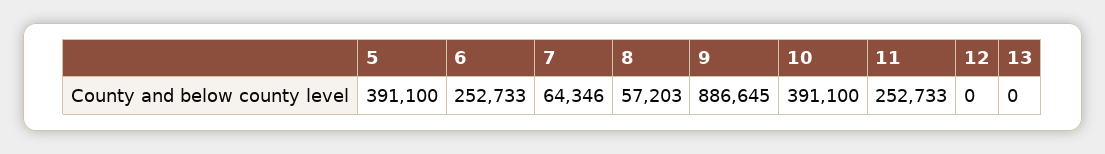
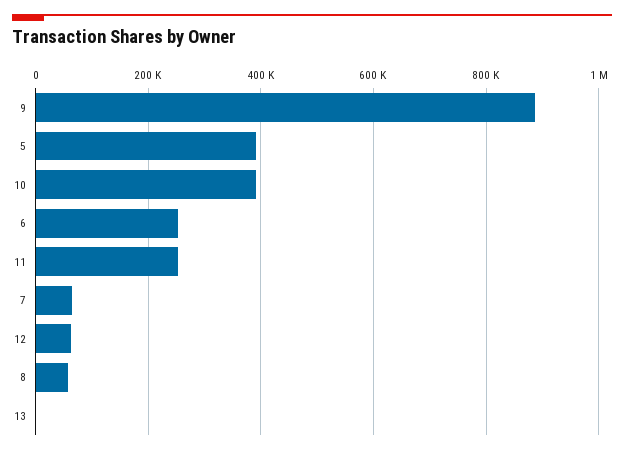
  {
    "5": 391100,
    "6": 252733,
    "7": 64346,
    "8": 57203,
    "9": 886645,
    "10": 391100,
    "11": 252733,
-   "12": 0,
+   "12": 60000,
    "13": 0
  }

